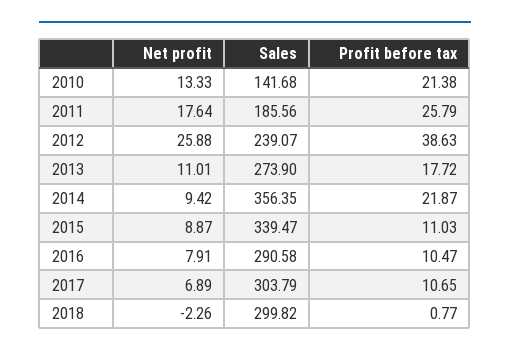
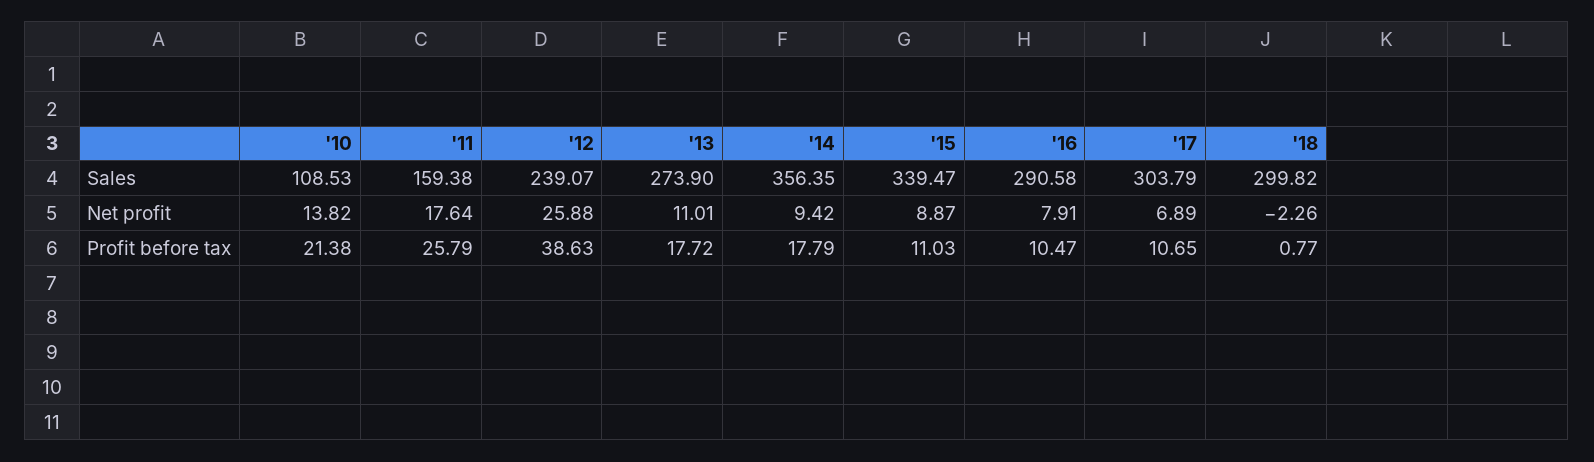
  {
    "Net profit": {
-     "2010": 13.33,
+     "2010": 13.82,
      "2011": 17.64,
      "2012": 25.88,
      "2013": 11.01,
      "2014": 9.42,
      "2015": 8.87,
      "2016": 7.91,
      "2017": 6.89,
      "2018": -2.26
    },
    "Sales": {
-     "2010": 141.68,
+     "2010": 108.53,
-     "2011": 185.56,
+     "2011": 159.38,
      "2012": 239.07,
      "2013": 273.9,
      "2014": 356.35,
      "2015": 339.47,
      "2016": 290.58,
      "2017": 303.79,
      "2018": 299.82
    },
    "Profit before tax": {
      "2010": 21.38,
      "2011": 25.79,
      "2012": 38.63,
      "2013": 17.72,
-     "2014": 21.87,
+     "2014": 17.79,
      "2015": 11.03,
      "2016": 10.47,
      "2017": 10.65,
      "2018": 0.77
    }
  }

